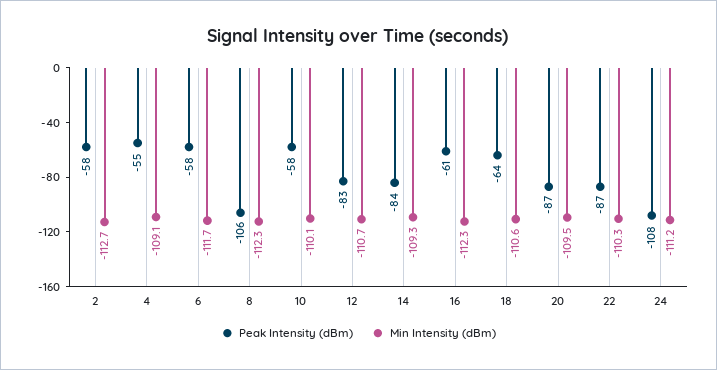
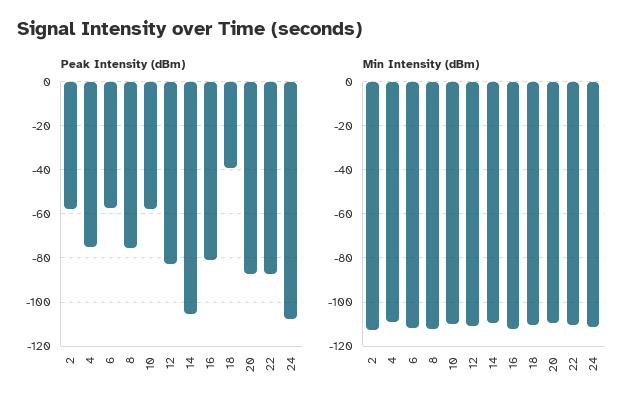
  {
    "Peak Intensity (dBm)": {
      "2": -58,
-     "4": -55,
+     "4": -75,
      "6": -58,
-     "8": -106,
+     "8": -75,
      "10": -58,
      "12": -83,
-     "14": -84,
+     "14": -105,
-     "16": -61,
+     "16": -80,
-     "18": -64,
+     "18": -40,
      "20": -87,
      "22": -87,
      "24": -108
    },
    "Min Intensity (dBm)": {
      "2": -112.7,
      "4": -109.1,
      "6": -111.7,
      "8": -112.3,
      "10": -110.1,
      "12": -110.7,
      "14": -109.3,
      "16": -112.3,
      "18": -110.6,
      "20": -109.5,
      "22": -110.3,
      "24": -111.2
    }
  }

